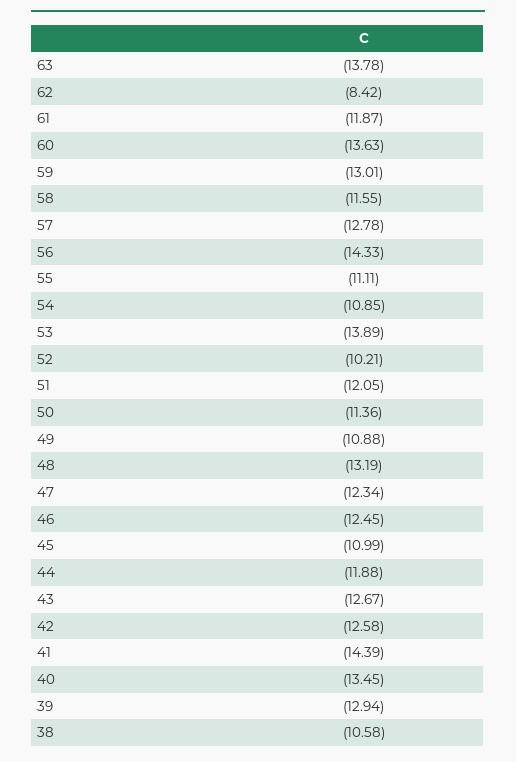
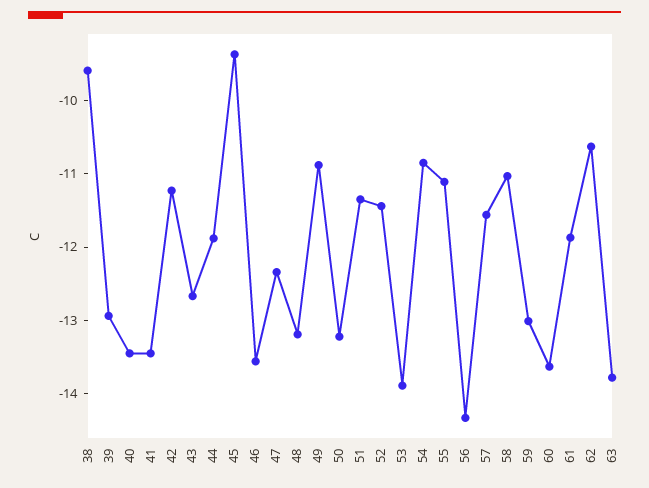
  {
    "63": -13.78,
-   "62": -8.42,
+   "62": -10.6,
    "61": -11.87,
    "60": -13.63,
    "59": -13.01,
-   "58": -11.55,
+   "58": -11,
-   "57": -12.78,
+   "57": -11.6,
    "56": -14.33,
    "55": -11.11,
    "54": -10.85,
    "53": -13.89,
-   "52": -10.21,
+   "52": -11.4,
-   "51": -12.05,
+   "51": -11.4,
-   "50": -11.36,
+   "50": -13.2,
    "49": -10.88,
    "48": -13.19,
    "47": -12.34,
-   "46": -12.45,
+   "46": -13.6,
-   "45": -10.99,
+   "45": -9.4,
    "44": -11.88,
    "43": -12.67,
-   "42": -12.58,
+   "42": -11.2,
-   "41": -14.39,
+   "41": -13.4,
    "40": -13.45,
    "39": -12.94,
-   "38": -10.58
+   "38": -9.6
  }

